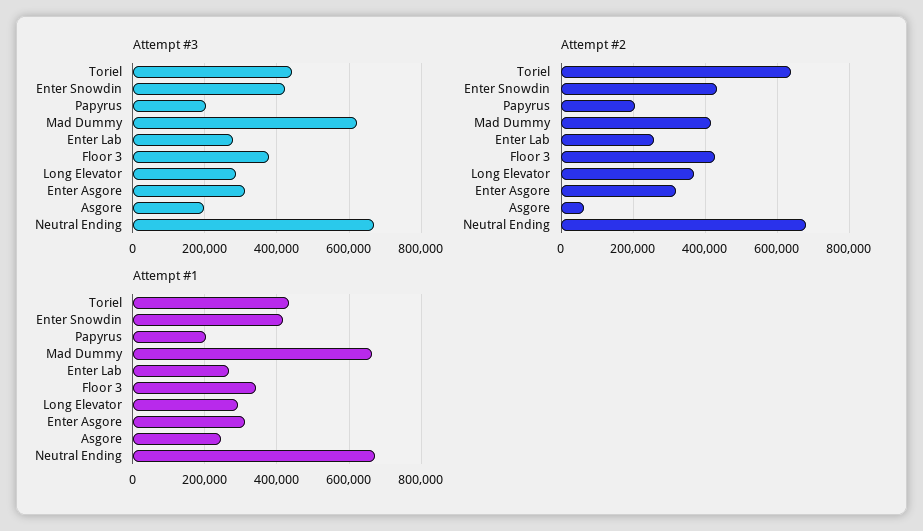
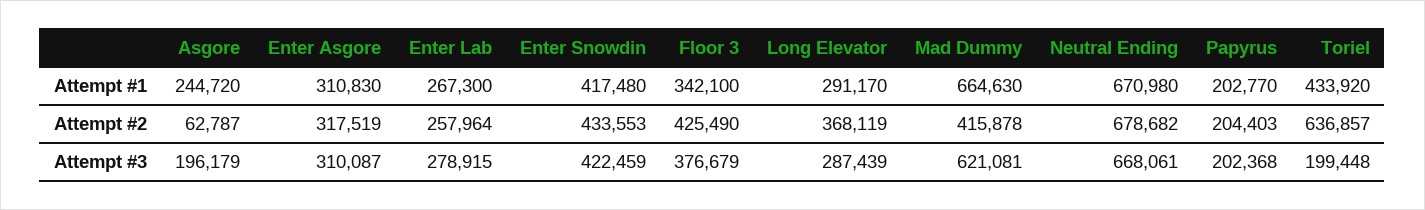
  {
    "Attempt #3": {
-     "Toriel": 440000,
+     "Toriel": 199448,
      "Enter Snowdin": 422459,
      "Papyrus": 202368,
      "Mad Dummy": 621081,
      "Enter Lab": 278915,
      "Floor 3": 376679,
      "Long Elevator": 287439,
      "Enter Asgore": 310087,
      "Asgore": 196179,
      "Neutral Ending": 668061
    },
    "Attempt #2": {
      "Toriel": 636857,
      "Enter Snowdin": 433553,
      "Papyrus": 204403,
      "Mad Dummy": 415878,
      "Enter Lab": 257964,
      "Floor 3": 425490,
      "Long Elevator": 368119,
      "Enter Asgore": 317519,
      "Asgore": 62787,
      "Neutral Ending": 678682
    },
    "Attempt #1": {
      "Toriel": 433920,
      "Enter Snowdin": 417480,
      "Papyrus": 202770,
      "Mad Dummy": 664630,
      "Enter Lab": 267300,
      "Floor 3": 342100,
      "Long Elevator": 291170,
      "Enter Asgore": 310830,
      "Asgore": 244720,
      "Neutral Ending": 670980
    }
  }

